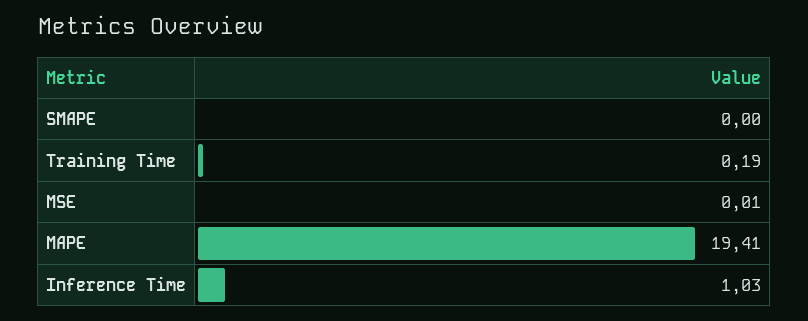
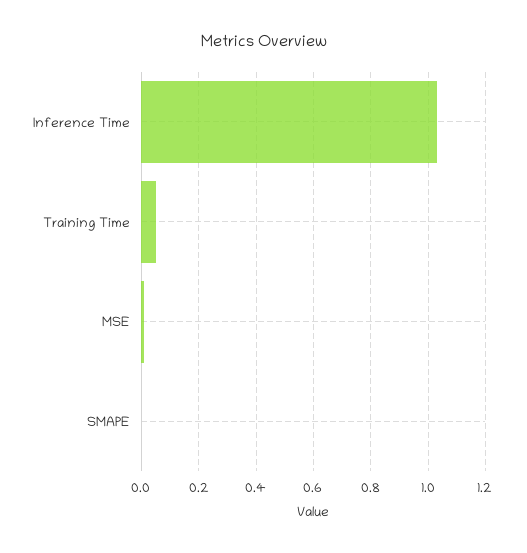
  {
    "SMAPE": 0,
-   "Training Time": 0.19,
+   "Training Time": 0.05,
    "MSE": 0.01,
-   "MAPE": 19.41,
    "Inference Time": 1.03
  }

